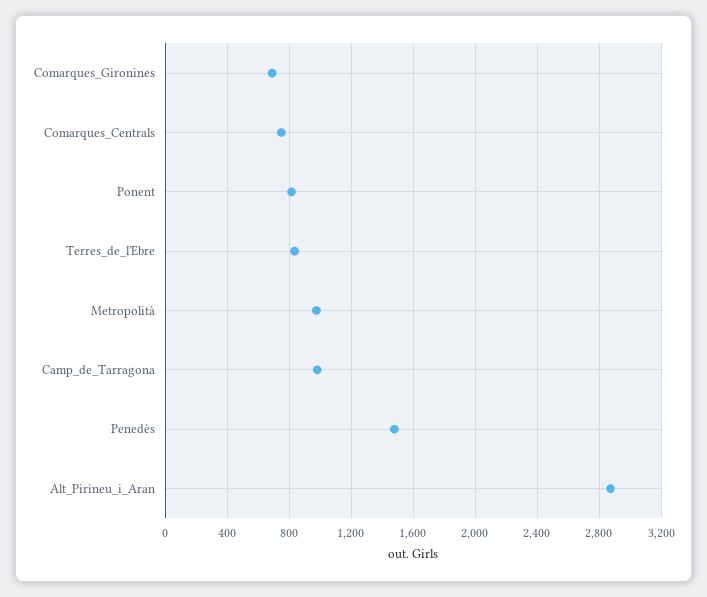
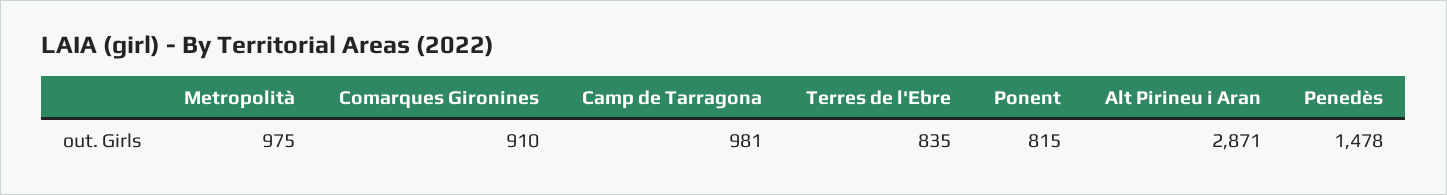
  {
-   "Comarques_Gironines": 700,
+   "Comarques_Gironines": 910,
-   "Comarques_Centrals": 750,
    "Ponent": 815,
    "Terres_de_l'Ebre": 835,
    "Metropolità": 975,
    "Camp_de_Tarragona": 981,
    "Penedès": 1478,
    "Alt_Pirineu_i_Aran": 2871
  }

